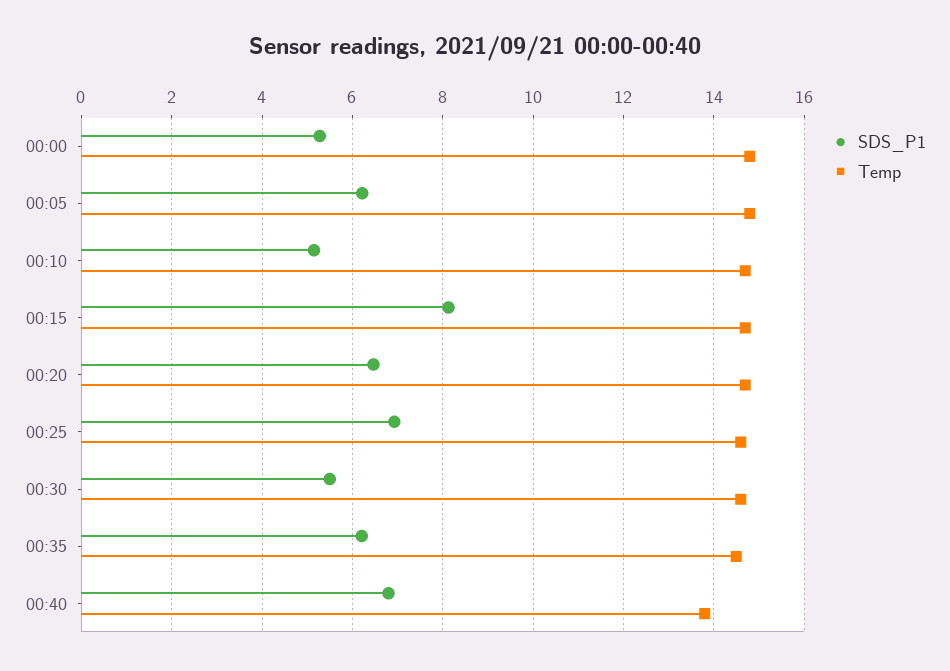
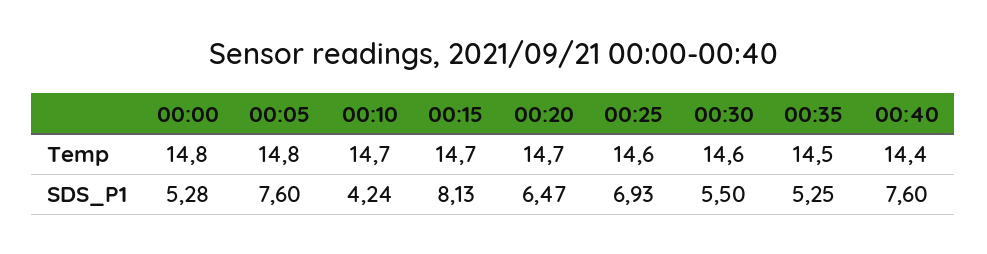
  {
    "SDS_P1": {
      "00:00": 5.28,
-     "00:05": 6.2,
+     "00:05": 7.6,
-     "00:10": 5.2,
+     "00:10": 4.24,
      "00:15": 8.13,
      "00:20": 6.47,
      "00:25": 6.93,
      "00:30": 5.5,
-     "00:35": 6.2,
+     "00:35": 5.25,
-     "00:40": 6.8
+     "00:40": 7.6
    },
    "Temp": {
      "00:00": 14.8,
      "00:05": 14.8,
      "00:10": 14.7,
      "00:15": 14.7,
      "00:20": 14.7,
      "00:25": 14.6,
      "00:30": 14.6,
      "00:35": 14.5,
-     "00:40": 13.8
+     "00:40": 14.4
    }
  }

